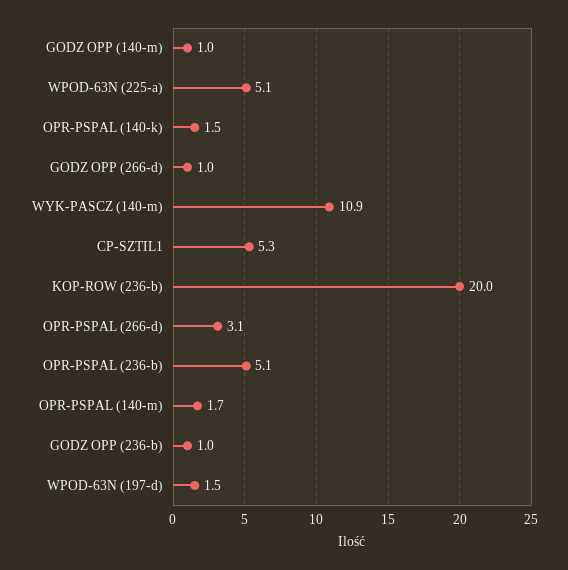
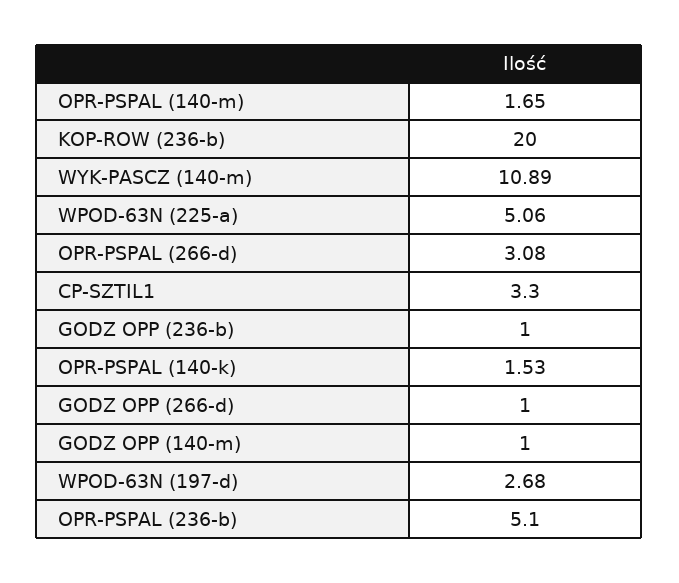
  {
    "GODZ OPP (140-m)": 1,
    "WPOD-63N (225-a)": 5.06,
    "OPR-PSPAL (140-k)": 1.53,
    "GODZ OPP (266-d)": 1,
    "WYK-PASCZ (140-m)": 10.89,
-   "CP-SZTIL1": 5.3,
+   "CP-SZTIL1": 3.3,
    "KOP-ROW (236-b)": 20,
    "OPR-PSPAL (266-d)": 3.08,
    "OPR-PSPAL (236-b)": 5.1,
    "OPR-PSPAL (140-m)": 1.65,
    "GODZ OPP (236-b)": 1,
-   "WPOD-63N (197-d)": 1.5
+   "WPOD-63N (197-d)": 2.68
  }

